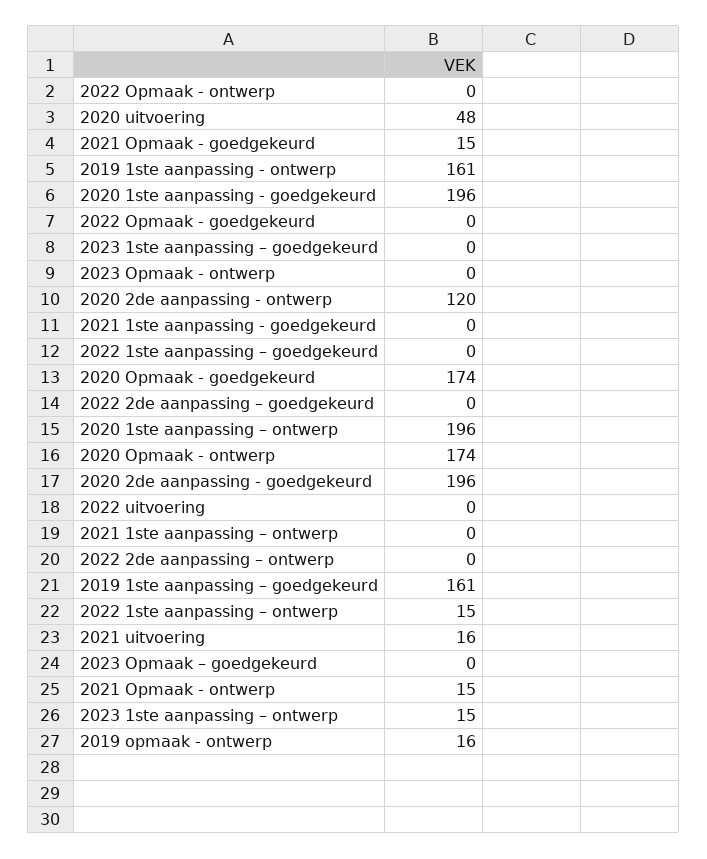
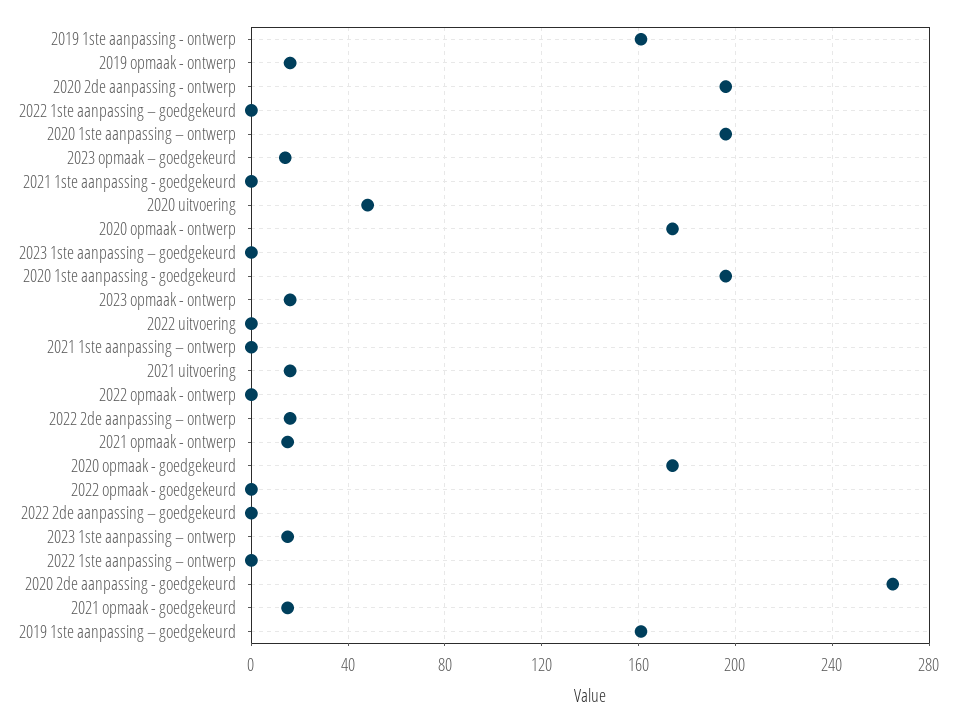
  {
    "2022 Opmaak - ontwerp": 0,
    "2020 uitvoering": 48,
    "2021 Opmaak - goedgekeurd": 15,
    "2019 1ste aanpassing - ontwerp": 161,
    "2020 1ste aanpassing - goedgekeurd": 196,
    "2022 Opmaak - goedgekeurd": 0,
    "2023 1ste aanpassing – goedgekeurd": 0,
-   "2023 Opmaak - ontwerp": 0,
+   "2023 Opmaak - ontwerp": 15,
-   "2020 2de aanpassing - ontwerp": 120,
+   "2020 2de aanpassing - ontwerp": 195,
    "2021 1ste aanpassing - goedgekeurd": 0,
    "2022 1ste aanpassing – goedgekeurd": 0,
    "2020 Opmaak - goedgekeurd": 174,
    "2022 2de aanpassing – goedgekeurd": 0,
    "2020 1ste aanpassing – ontwerp": 196,
    "2020 Opmaak - ontwerp": 174,
-   "2020 2de aanpassing - goedgekeurd": 196,
+   "2020 2de aanpassing - goedgekeurd": 265,
    "2022 uitvoering": 0,
    "2021 1ste aanpassing – ontwerp": 0,
-   "2022 2de aanpassing – ontwerp": 0,
+   "2022 2de aanpassing – ontwerp": 15,
    "2019 1ste aanpassing – goedgekeurd": 161,
-   "2022 1ste aanpassing – ontwerp": 15,
+   "2022 1ste aanpassing – ontwerp": 0,
    "2021 uitvoering": 16,
-   "2023 Opmaak – goedgekeurd": 0,
+   "2023 Opmaak – goedgekeurd": 15,
    "2021 Opmaak - ontwerp": 15,
    "2023 1ste aanpassing – ontwerp": 15,
    "2019 opmaak - ontwerp": 16
  }

